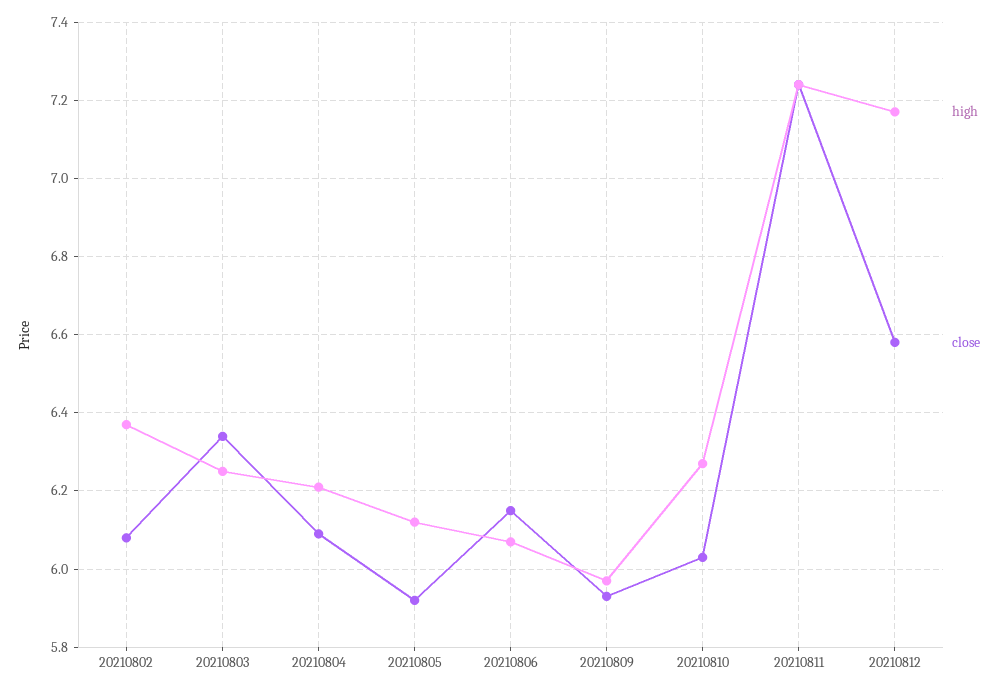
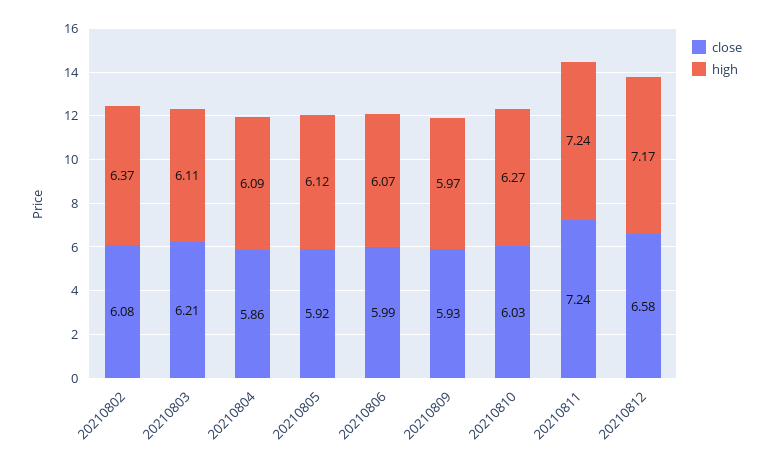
  {
    "high": {
      "20210802": 6.37,
-     "20210803": 6.25,
+     "20210803": 6.11,
-     "20210804": 6.2,
+     "20210804": 6.09,
      "20210805": 6.12,
      "20210806": 6.07,
      "20210809": 5.97,
      "20210810": 6.27,
      "20210811": 7.24,
      "20210812": 7.17
    },
    "close": {
      "20210802": 6.08,
-     "20210803": 6.35,
+     "20210803": 6.21,
-     "20210804": 6.1,
+     "20210804": 5.86,
      "20210805": 5.92,
-     "20210806": 6.15,
+     "20210806": 5.99,
      "20210809": 5.93,
      "20210810": 6.03,
      "20210811": 7.24,
      "20210812": 6.58
    }
  }

